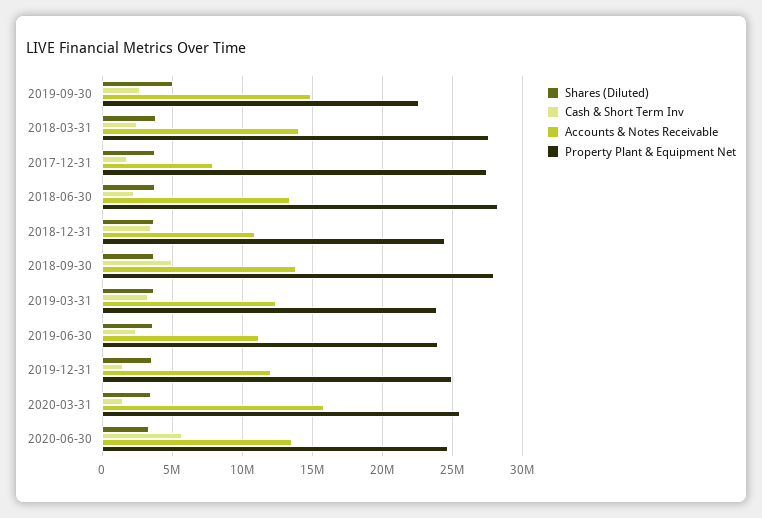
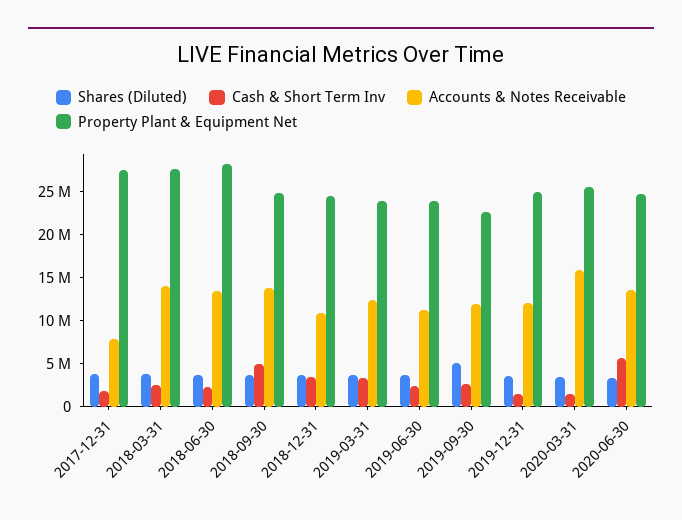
  {
    "Shares (Diluted)": {
      "2019-09-30": 5000000,
      "2018-03-31": 4000000,
      "2017-12-31": 3500000,
      "2018-06-30": 3500000,
      "2018-12-31": 3500000,
      "2018-09-30": 3500000,
      "2019-03-31": 3500000,
      "2019-06-30": 3500000,
      "2019-12-31": 3500000,
      "2020-03-31": 3500000,
      "2020-06-30": 3500000
    },
    "Cash & Short Term Inv": {
      "2019-09-30": 2500000,
      "2018-03-31": 2500000,
      "2017-12-31": 2000000,
      "2018-06-30": 2500000,
      "2018-12-31": 3500000,
      "2018-09-30": 5000000,
      "2019-03-31": 3500000,
      "2019-06-30": 2500000,
      "2019-12-31": 1500000,
      "2020-03-31": 1500000,
      "2020-06-30": 5500000
    },
    "Accounts & Notes Receivable": {
-     "2019-09-30": 15000000,
+     "2019-09-30": 12000000,
      "2018-03-31": 14000000,
      "2017-12-31": 8000000,
      "2018-06-30": 13500000,
      "2018-12-31": 11000000,
      "2018-09-30": 14000000,
      "2019-03-31": 12500000,
      "2019-06-30": 11000000,
      "2019-12-31": 12000000,
      "2020-03-31": 16000000,
      "2020-06-30": 13500000
    },
    "Property Plant & Equipment Net": {
      "2019-09-30": 22500000,
      "2018-03-31": 27500000,
      "2017-12-31": 27500000,
      "2018-06-30": 28000000,
      "2018-12-31": 24500000,
-     "2018-09-30": 28000000,
+     "2018-09-30": 25000000,
      "2019-03-31": 24000000,
      "2019-06-30": 24000000,
      "2019-12-31": 25000000,
      "2020-03-31": 25500000,
      "2020-06-30": 24500000
    }
  }

